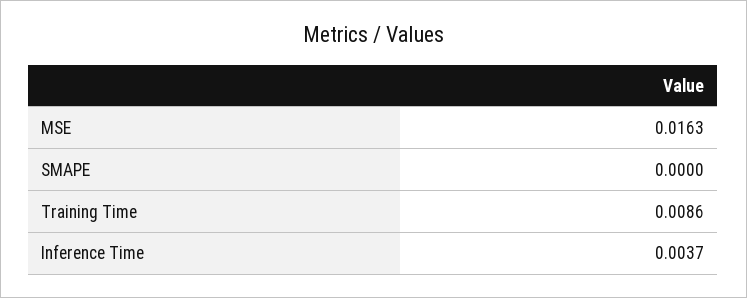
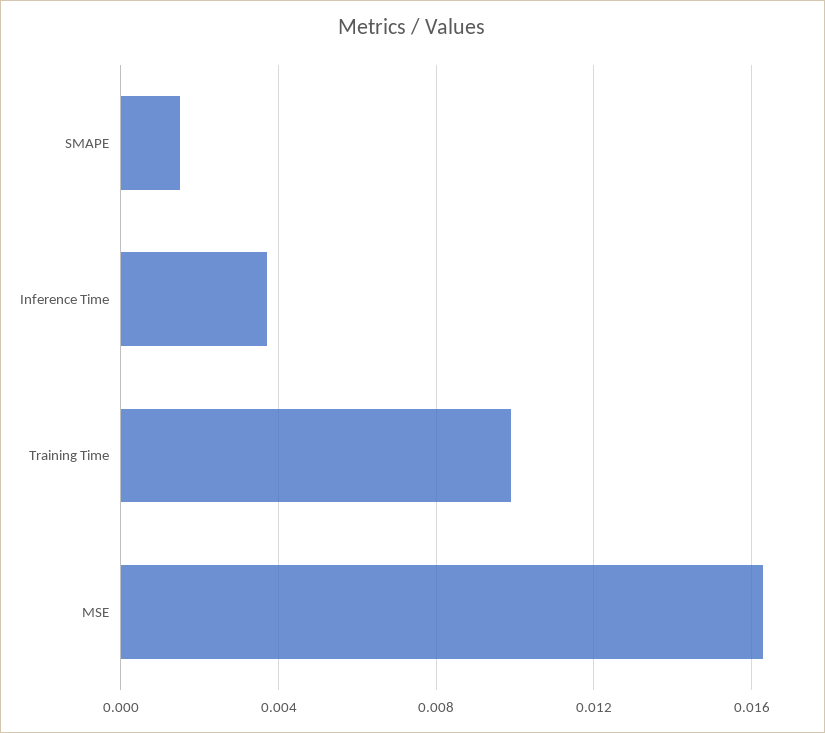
  {
    "MSE": 0.0163,
-   "SMAPE": 0,
+   "SMAPE": 0.0015,
-   "Training Time": 0.0086,
+   "Training Time": 0.01,
    "Inference Time": 0.0037
  }

